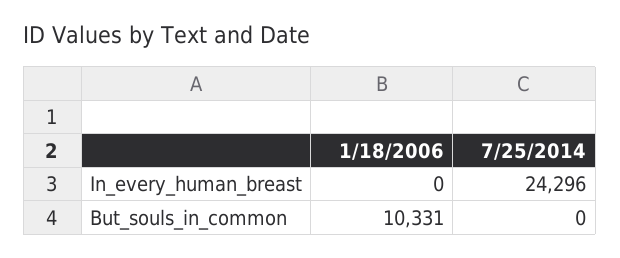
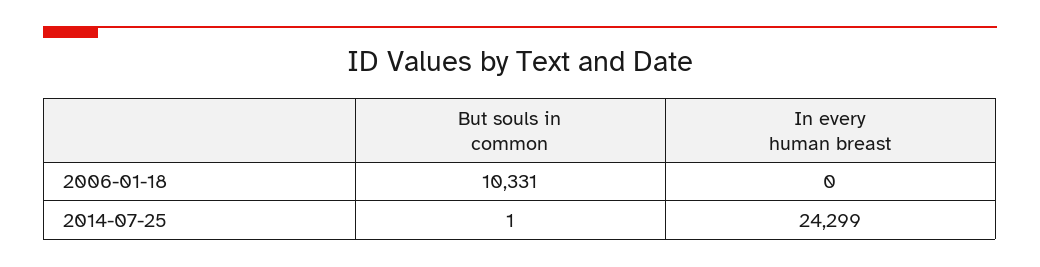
  {
    "1/18/2006": {
      "In_every_human_breast": 0,
      "But_souls_in_common": 10331
    },
    "7/25/2014": {
-     "In_every_human_breast": 24296,
+     "In_every_human_breast": 24299,
-     "But_souls_in_common": 0
+     "But_souls_in_common": 1
    }
  }

